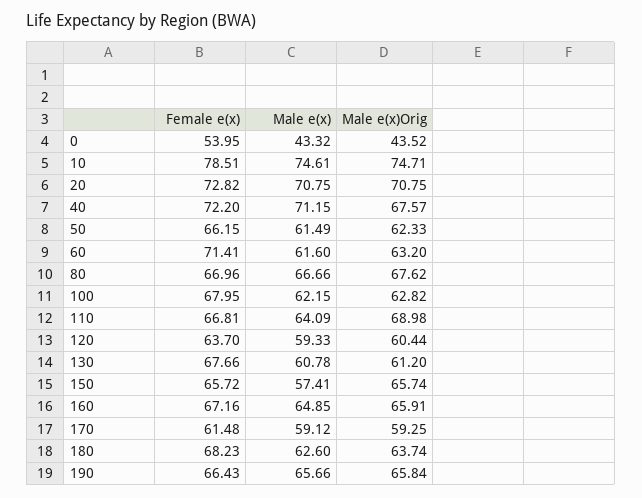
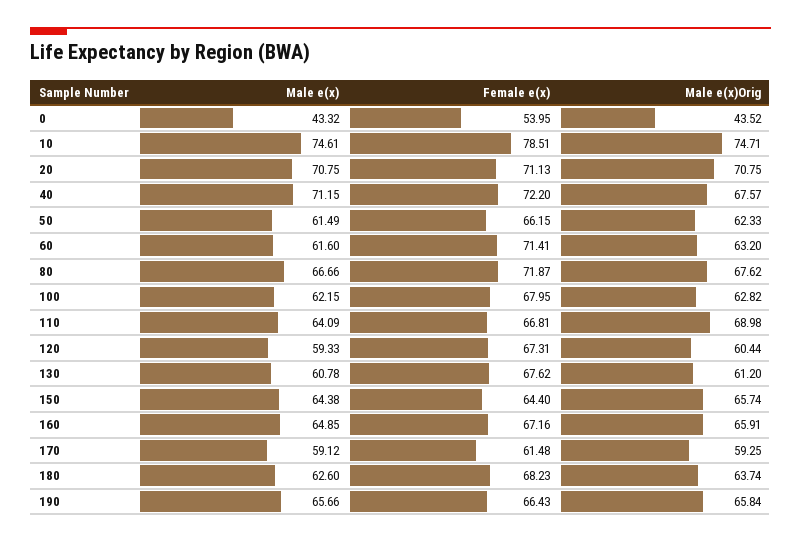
  {
    "Female e(x)": {
      "0": 53.95,
      "10": 78.51,
-     "20": 72.82,
+     "20": 71.13,
      "40": 72.2,
      "50": 66.15,
      "60": 71.41,
-     "80": 66.96,
+     "80": 71.87,
      "100": 67.95,
      "110": 66.81,
-     "120": 63.7,
+     "120": 67.31,
-     "130": 67.66,
+     "130": 67.62,
-     "150": 65.72,
+     "150": 64.4,
      "160": 67.16,
      "170": 61.48,
      "180": 68.23,
      "190": 66.43
    },
    "Male e(x)": {
      "0": 43.32,
      "10": 74.61,
      "20": 70.75,
      "40": 71.15,
      "50": 61.49,
      "60": 61.6,
      "80": 66.66,
      "100": 62.15,
      "110": 64.09,
      "120": 59.33,
      "130": 60.78,
-     "150": 57.41,
+     "150": 64.38,
      "160": 64.85,
      "170": 59.12,
      "180": 62.6,
      "190": 65.66
    },
    "Male e(x)Orig": {
      "0": 43.52,
      "10": 74.71,
      "20": 70.75,
      "40": 67.57,
      "50": 62.33,
      "60": 63.2,
      "80": 67.62,
      "100": 62.82,
      "110": 68.98,
      "120": 60.44,
      "130": 61.2,
      "150": 65.74,
      "160": 65.91,
      "170": 59.25,
      "180": 63.74,
      "190": 65.84
    }
  }

